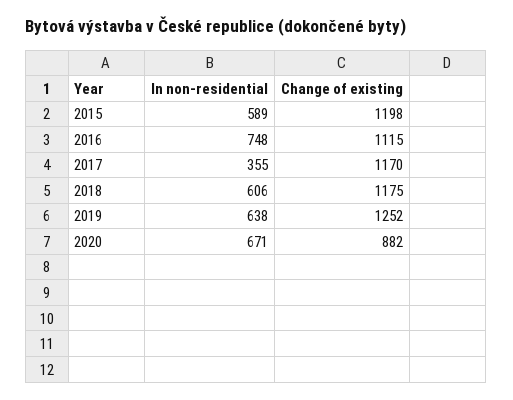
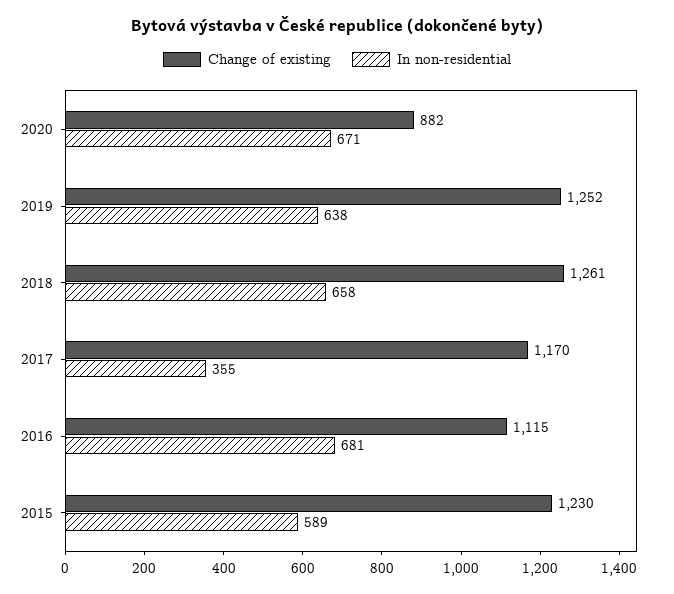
  {
    "In non-residential": {
      "2015": 589,
-     "2016": 748,
+     "2016": 681,
      "2017": 355,
-     "2018": 606,
+     "2018": 658,
      "2019": 638,
      "2020": 671
    },
    "Change of existing": {
-     "2015": 1198,
+     "2015": 1230,
      "2016": 1115,
      "2017": 1170,
-     "2018": 1175,
+     "2018": 1261,
      "2019": 1252,
      "2020": 882
    }
  }

